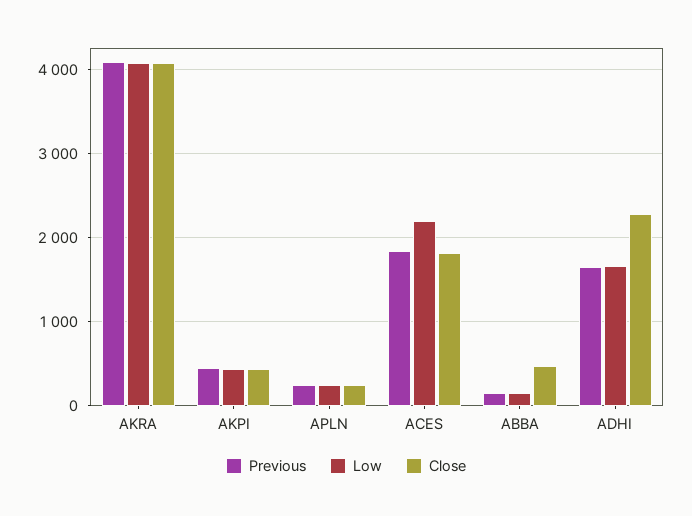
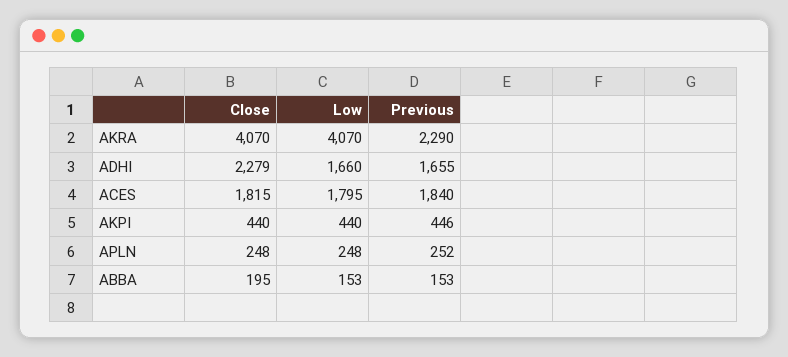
  {
    "Previous": {
-     "AKRA": 4100,
+     "AKRA": 2290,
      "AKPI": 446,
      "APLN": 252,
      "ACES": 1840,
      "ABBA": 153,
      "ADHI": 1655
    },
    "Low": {
      "AKRA": 4070,
      "AKPI": 440,
      "APLN": 248,
-     "ACES": 2200,
+     "ACES": 1795,
      "ABBA": 153,
      "ADHI": 1660
    },
    "Close": {
      "AKRA": 4070,
      "AKPI": 440,
      "APLN": 248,
      "ACES": 1815,
-     "ABBA": 500,
+     "ABBA": 195,
      "ADHI": 2279
    }
  }

